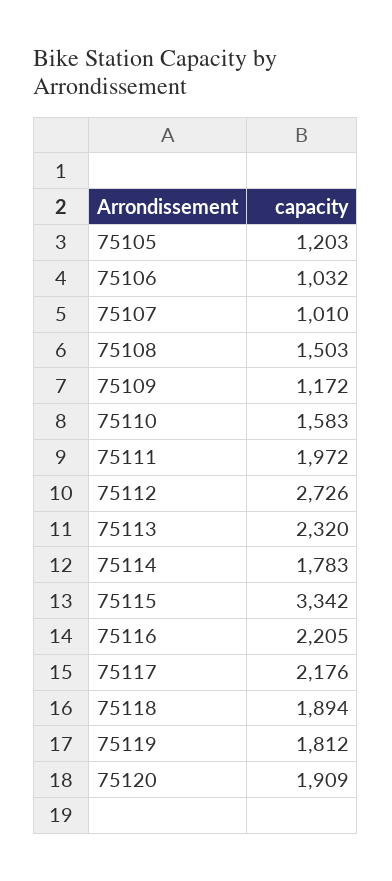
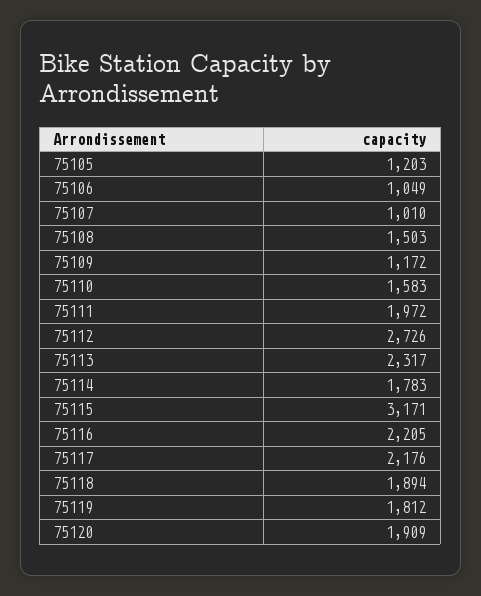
  {
    "75105": 1203,
-   "75106": 1032,
+   "75106": 1049,
    "75107": 1010,
    "75108": 1503,
    "75109": 1172,
    "75110": 1583,
    "75111": 1972,
    "75112": 2726,
-   "75113": 2320,
+   "75113": 2317,
    "75114": 1783,
-   "75115": 3342,
+   "75115": 3171,
    "75116": 2205,
    "75117": 2176,
    "75118": 1894,
    "75119": 1812,
    "75120": 1909
  }

